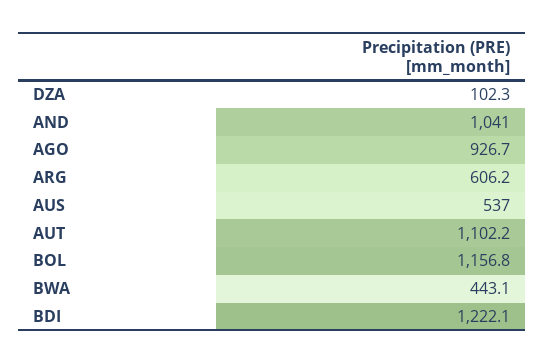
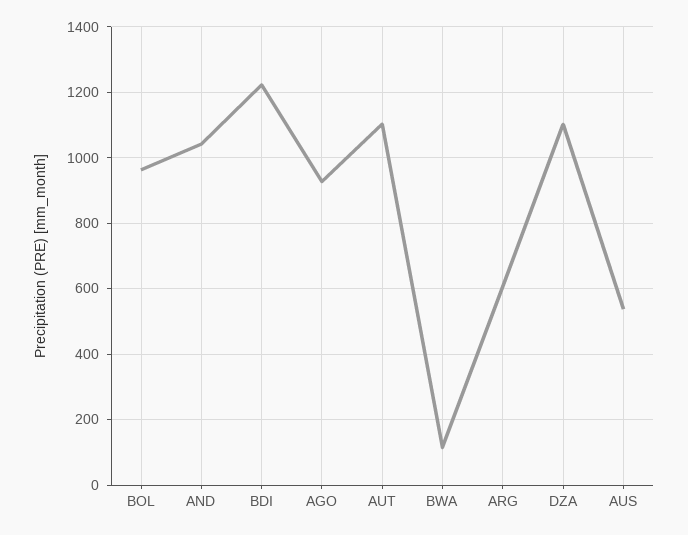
  {
-   "DZA": 102.3,
+   "DZA": 1100,
    "AND": 1041,
    "AGO": 926.7,
    "ARG": 606.2,
    "AUS": 537,
    "AUT": 1102.2,
-   "BOL": 1156.8,
+   "BOL": 960,
-   "BWA": 443.1,
+   "BWA": 120,
    "BDI": 1222.1
  }

